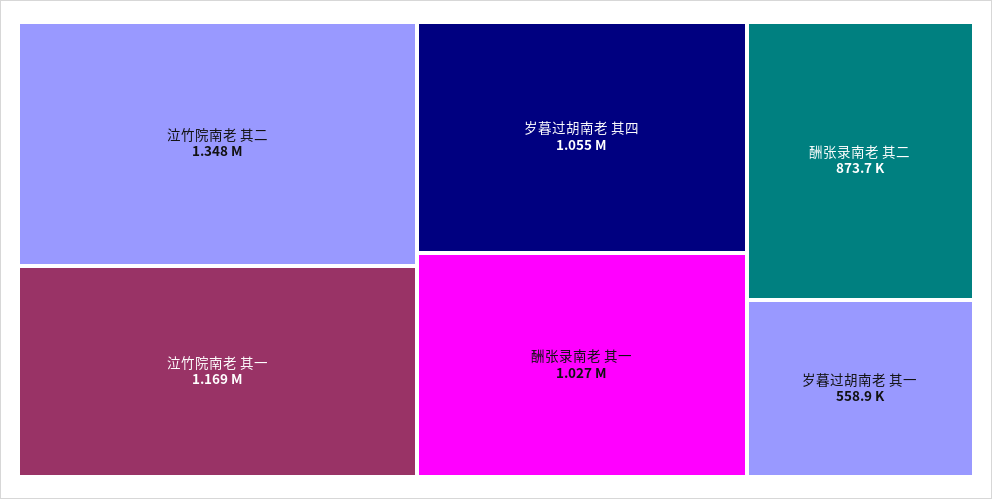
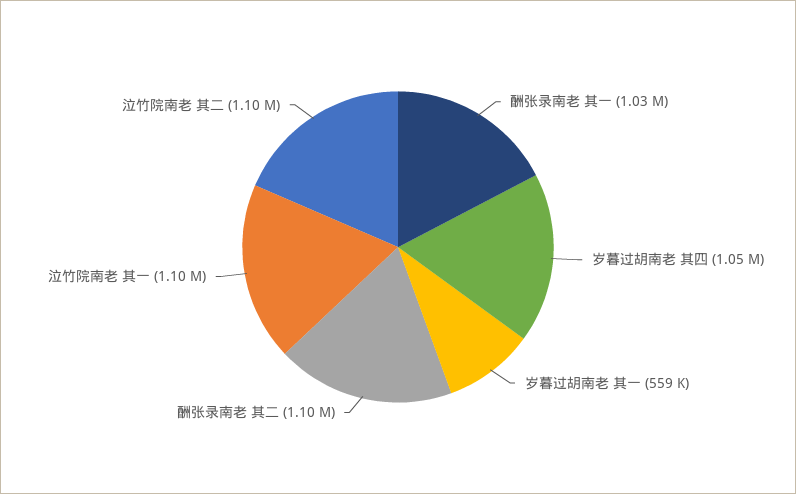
  {
-   "泣竹院南老 其二": 1348000,
+   "泣竹院南老 其二": 1100000,
-   "泣竹院南老 其一": 1169000,
+   "泣竹院南老 其一": 1100000,
    "岁暮过胡南老 其四": 1055000,
    "酬张录南老 其一": 1027000,
-   "酬张录南老 其二": 873700,
+   "酬张录南老 其二": 1100000,
    "岁暮过胡南老 其一": 558900
  }

